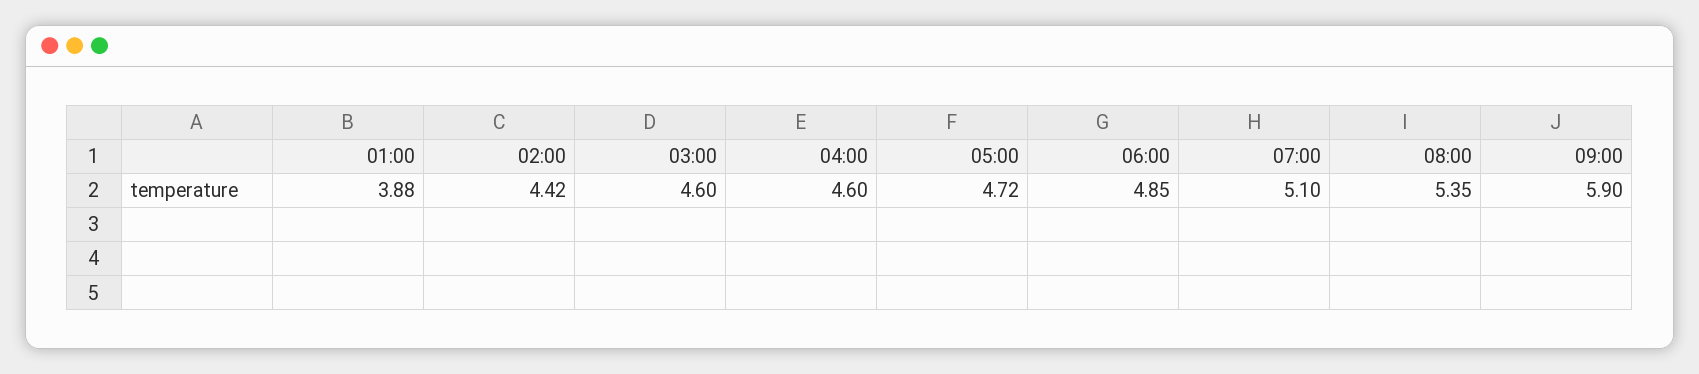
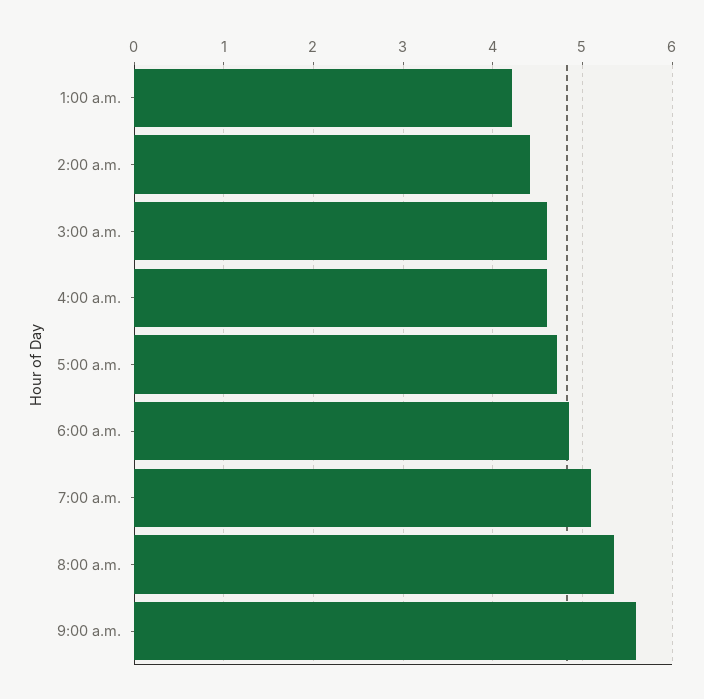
  {
-   "01:00": 3.88,
+   "01:00": 4.2,
    "02:00": 4.42,
    "03:00": 4.6,
    "04:00": 4.6,
    "05:00": 4.72,
    "06:00": 4.85,
    "07:00": 5.1,
    "08:00": 5.35,
-   "09:00": 5.9
+   "09:00": 5.6
  }

